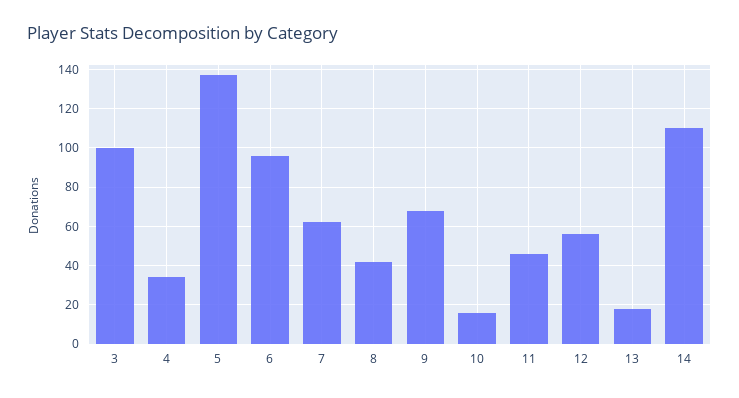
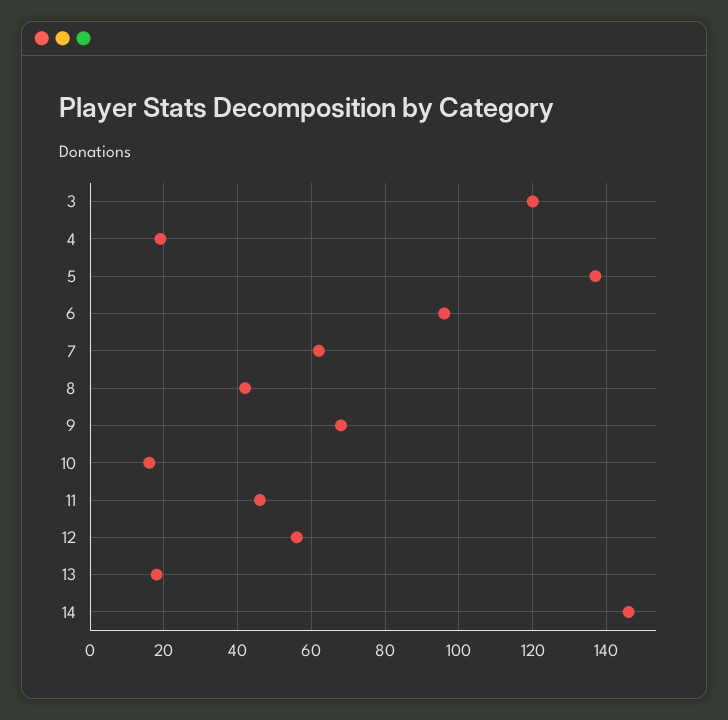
  {
-   "3": 100,
+   "3": 120,
-   "4": 35,
+   "4": 20,
    "5": 135,
    "6": 95,
    "7": 60,
    "8": 40,
    "9": 70,
    "10": 15,
    "11": 45,
    "12": 55,
    "13": 20,
-   "14": 110
+   "14": 145
  }

